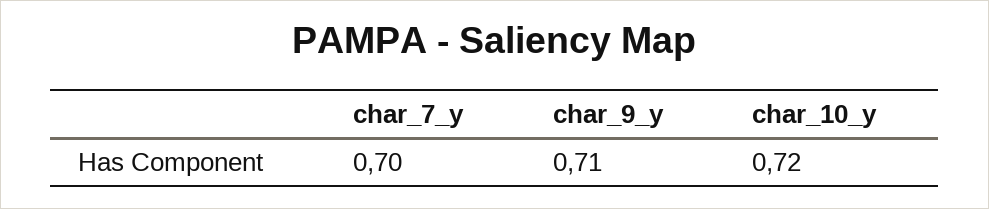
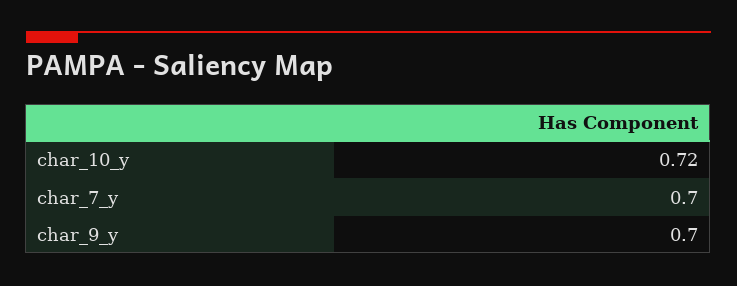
  {
    "char_7_y": 0.7,
-   "char_9_y": 0.71,
+   "char_9_y": 0.7,
    "char_10_y": 0.72
  }

